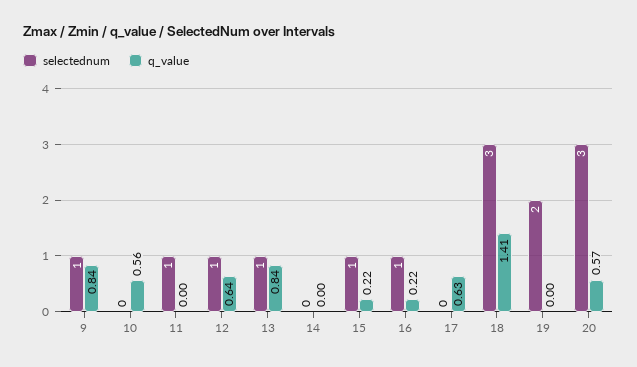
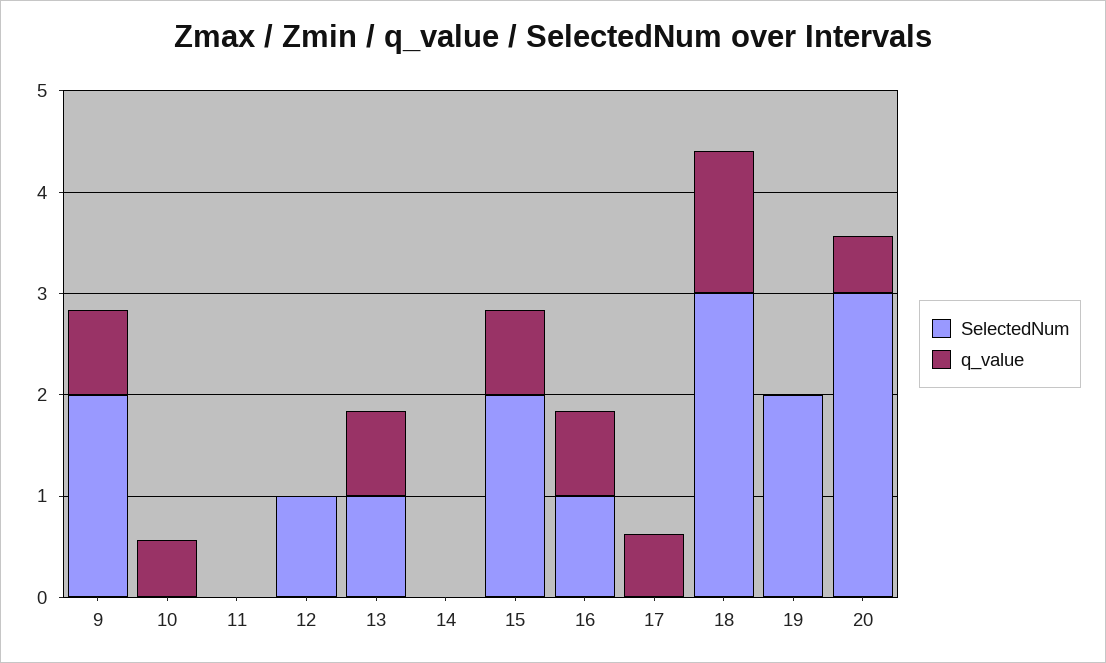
  {
    "selectednum": {
-     "9": 1,
+     "9": 2,
      "10": 0,
-     "11": 1,
+     "11": 0,
      "12": 1,
      "13": 1,
      "14": 0,
-     "15": 1,
+     "15": 2,
      "16": 1,
      "17": 0,
      "18": 3,
      "19": 2,
      "20": 3
    },
    "q_value": {
      "9": 0.84,
      "10": 0.56,
      "11": 0,
-     "12": 0.64,
+     "12": 0,
      "13": 0.84,
      "14": 0,
-     "15": 0.22,
+     "15": 0.8,
-     "16": 0.22,
+     "16": 0.8,
      "17": 0.63,
      "18": 1.41,
      "19": 0,
      "20": 0.57
    }
  }

